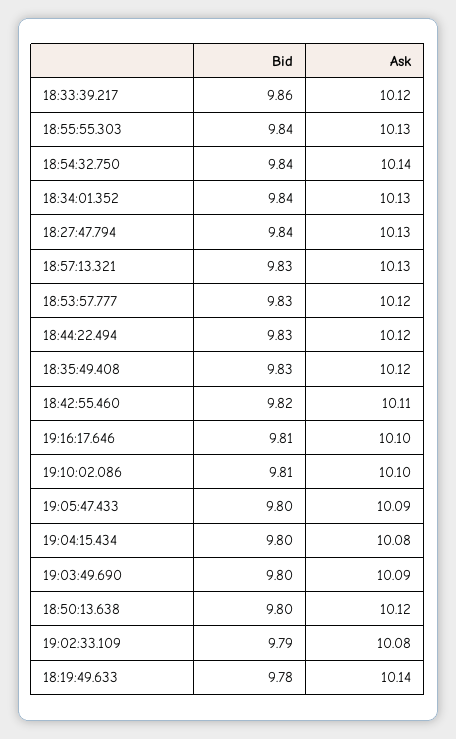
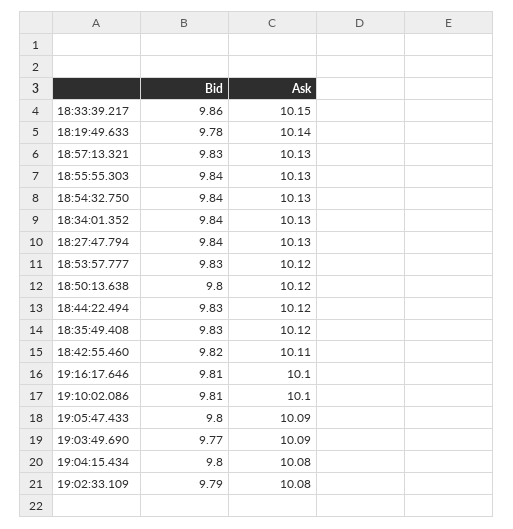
  {
    "Bid": {
      "18:33:39.217": 9.86,
      "18:55:55.303": 9.84,
      "18:54:32.750": 9.84,
      "18:34:01.352": 9.84,
      "18:27:47.794": 9.84,
      "18:57:13.321": 9.83,
      "18:53:57.777": 9.83,
      "18:44:22.494": 9.83,
      "18:35:49.408": 9.83,
      "18:42:55.460": 9.82,
      "19:16:17.646": 9.81,
      "19:10:02.086": 9.81,
      "19:05:47.433": 9.8,
      "19:04:15.434": 9.8,
-     "19:03:49.690": 9.8,
+     "19:03:49.690": 9.77,
      "18:50:13.638": 9.8,
      "19:02:33.109": 9.79,
      "18:19:49.633": 9.78
    },
    "Ask": {
-     "18:33:39.217": 10.12,
+     "18:33:39.217": 10.15,
      "18:55:55.303": 10.13,
-     "18:54:32.750": 10.14,
+     "18:54:32.750": 10.13,
      "18:34:01.352": 10.13,
      "18:27:47.794": 10.13,
      "18:57:13.321": 10.13,
      "18:53:57.777": 10.12,
      "18:44:22.494": 10.12,
      "18:35:49.408": 10.12,
      "18:42:55.460": 10.11,
      "19:16:17.646": 10.1,
      "19:10:02.086": 10.1,
      "19:05:47.433": 10.09,
      "19:04:15.434": 10.08,
      "19:03:49.690": 10.09,
      "18:50:13.638": 10.12,
      "19:02:33.109": 10.08,
      "18:19:49.633": 10.14
    }
  }

